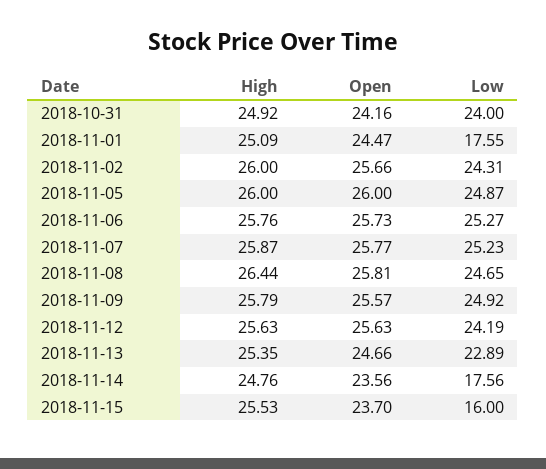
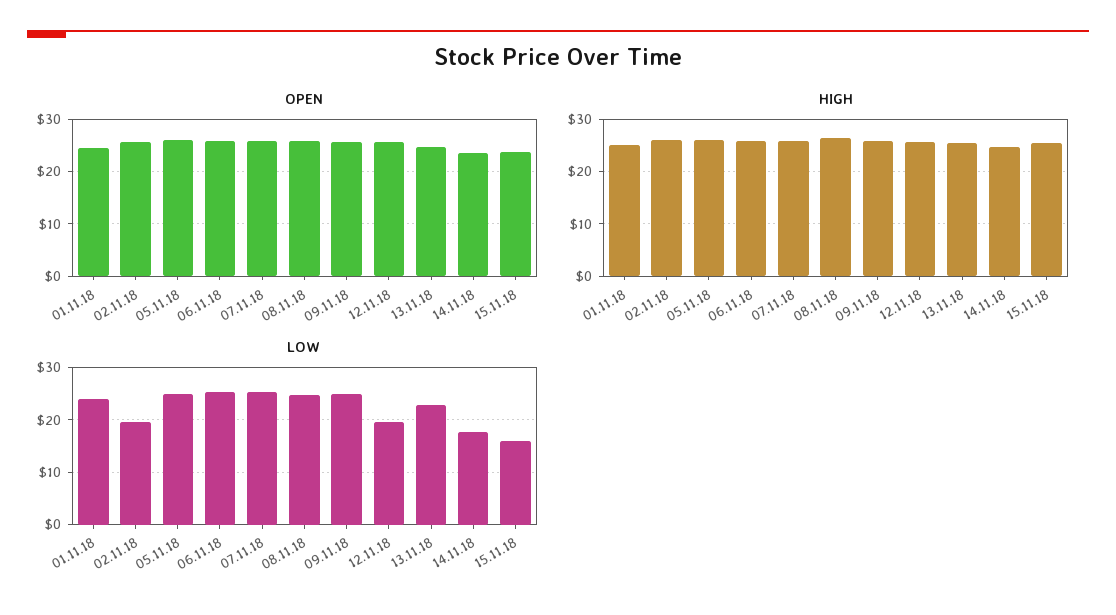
  {
    "High": {
-     "2018-10-31": 24.92,
      "2018-11-01": 25.09,
      "2018-11-02": 26,
      "2018-11-05": 26,
      "2018-11-06": 25.76,
      "2018-11-07": 25.87,
      "2018-11-08": 26.44,
      "2018-11-09": 25.79,
      "2018-11-12": 25.63,
      "2018-11-13": 25.35,
      "2018-11-14": 24.76,
      "2018-11-15": 25.53
    },
    "Open": {
-     "2018-10-31": 24.16,
      "2018-11-01": 24.47,
      "2018-11-02": 25.66,
      "2018-11-05": 26,
      "2018-11-06": 25.73,
      "2018-11-07": 25.77,
      "2018-11-08": 25.81,
      "2018-11-09": 25.57,
      "2018-11-12": 25.63,
      "2018-11-13": 24.66,
      "2018-11-14": 23.56,
      "2018-11-15": 23.7
    },
    "Low": {
-     "2018-10-31": 24,
-     "2018-11-01": 17.55,
+     "2018-11-01": 24,
-     "2018-11-02": 24.31,
+     "2018-11-02": 20,
      "2018-11-05": 24.87,
      "2018-11-06": 25.27,
      "2018-11-07": 25.23,
      "2018-11-08": 24.65,
      "2018-11-09": 24.92,
-     "2018-11-12": 24.19,
+     "2018-11-12": 20,
      "2018-11-13": 22.89,
      "2018-11-14": 17.56,
      "2018-11-15": 16
    }
  }

